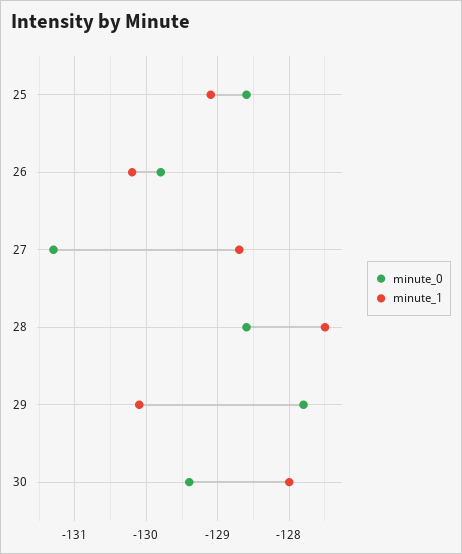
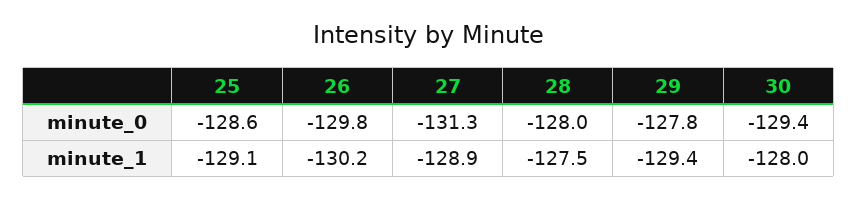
  {
    "minute_0": {
      "25": -128.6,
      "26": -129.8,
      "27": -131.3,
-     "28": -128.6,
+     "28": -128,
      "29": -127.8,
      "30": -129.4
    },
    "minute_1": {
      "25": -129.1,
      "26": -130.2,
-     "27": -128.7,
+     "27": -128.9,
      "28": -127.5,
-     "29": -130.1,
+     "29": -129.4,
      "30": -128
    }
  }

